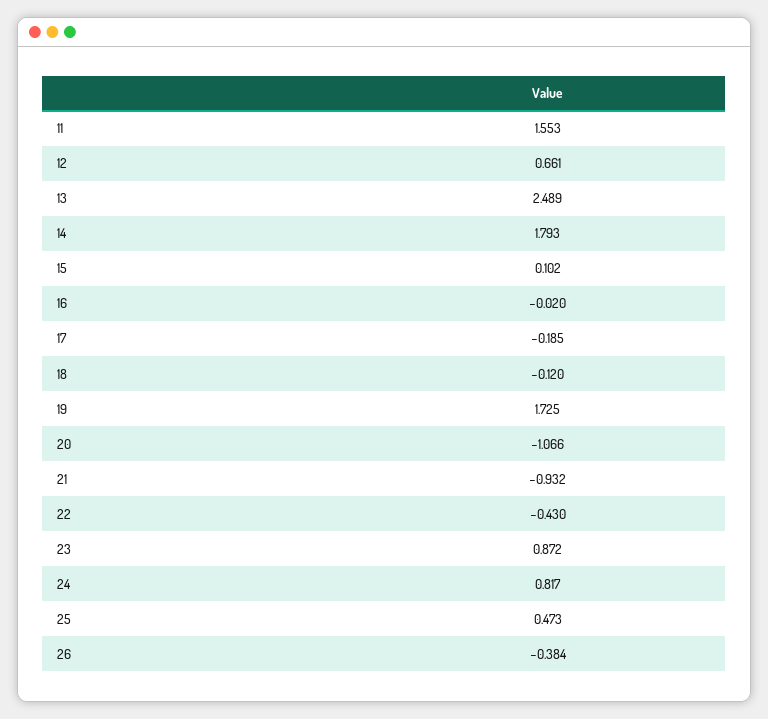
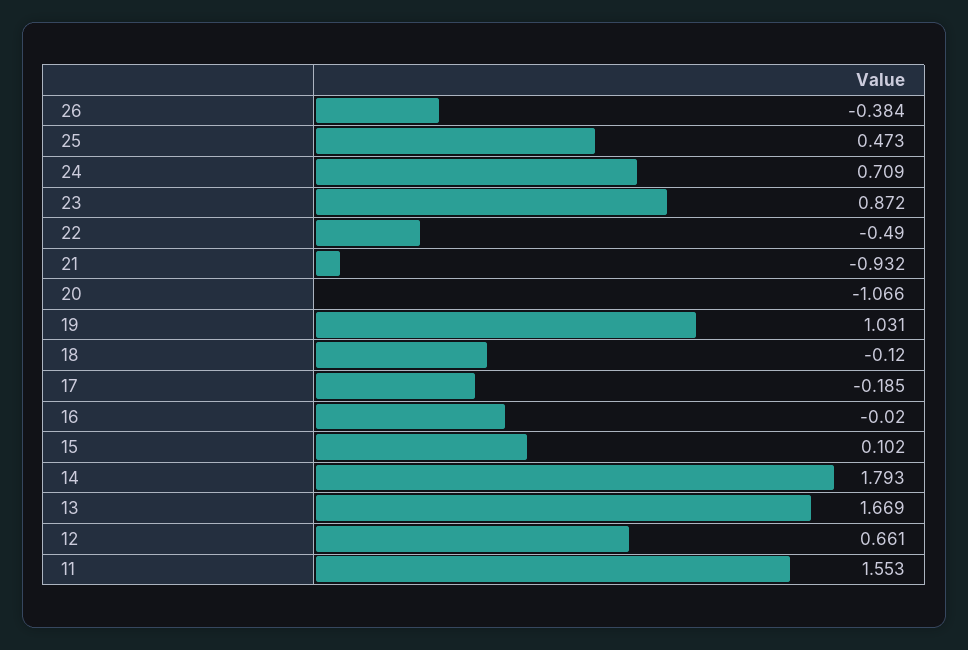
  {
    "11": 1.553,
    "12": 0.661,
-   "13": 2.489,
+   "13": 1.669,
    "14": 1.793,
    "15": 0.102,
    "16": -0.02,
    "17": -0.185,
    "18": -0.12,
-   "19": 1.725,
+   "19": 1.031,
    "20": -1.066,
    "21": -0.932,
-   "22": -0.43,
+   "22": -0.49,
    "23": 0.872,
-   "24": 0.817,
+   "24": 0.709,
    "25": 0.473,
    "26": -0.384
  }

